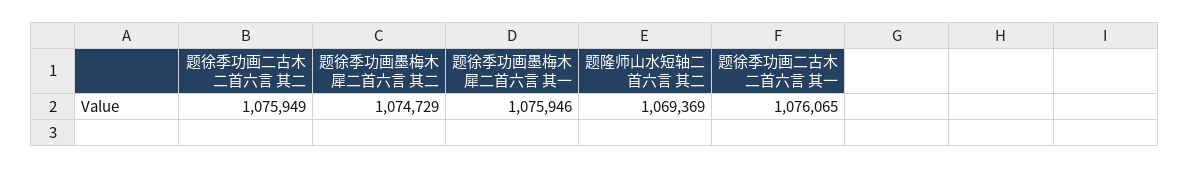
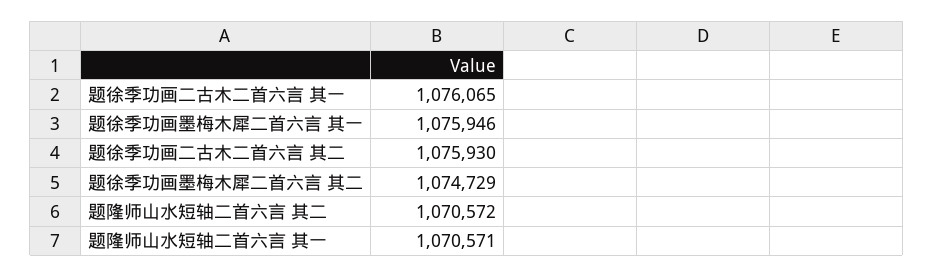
  {
-   "题徐季功画二古木二首六言 其二": 1075949,
+   "题徐季功画二古木二首六言 其二": 1075930,
    "题徐季功画墨梅木犀二首六言 其二": 1074729,
    "题徐季功画墨梅木犀二首六言 其一": 1075946,
-   "题隆师山水短轴二首六言 其二": 1069369,
+   "题隆师山水短轴二首六言 其二": 1070572,
-   "题徐季功画二古木二首六言 其一": 1076065
+   "题徐季功画二古木二首六言 其一": 1076065,
+   "题隆师山水短轴二首六言 其一": 1070571
  }

